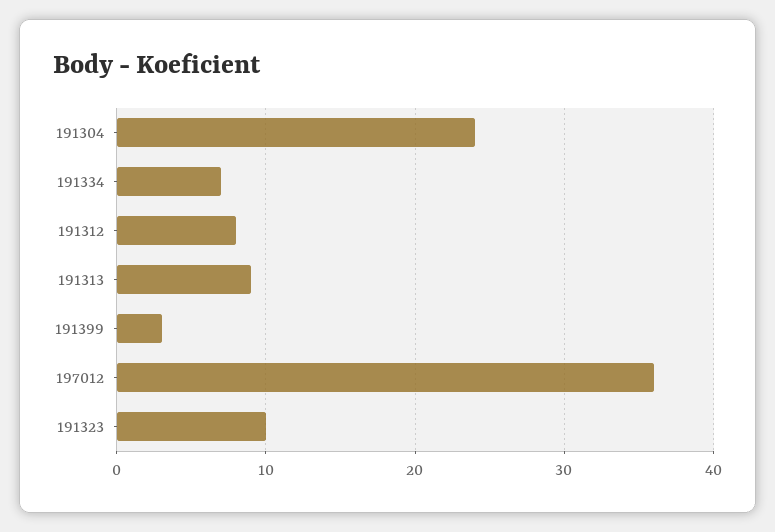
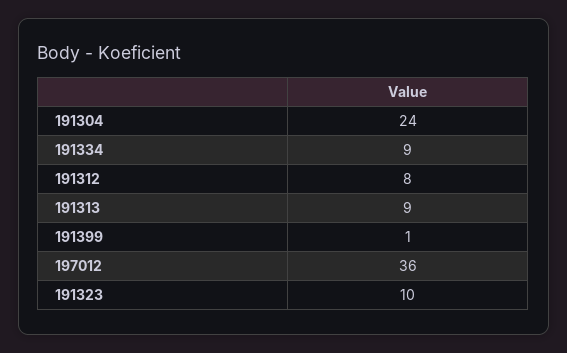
  {
    "191304": 24,
-   "191334": 7,
+   "191334": 9,
    "191312": 8,
    "191313": 9,
-   "191399": 3,
+   "191399": 1,
    "197012": 36,
    "191323": 10
  }

